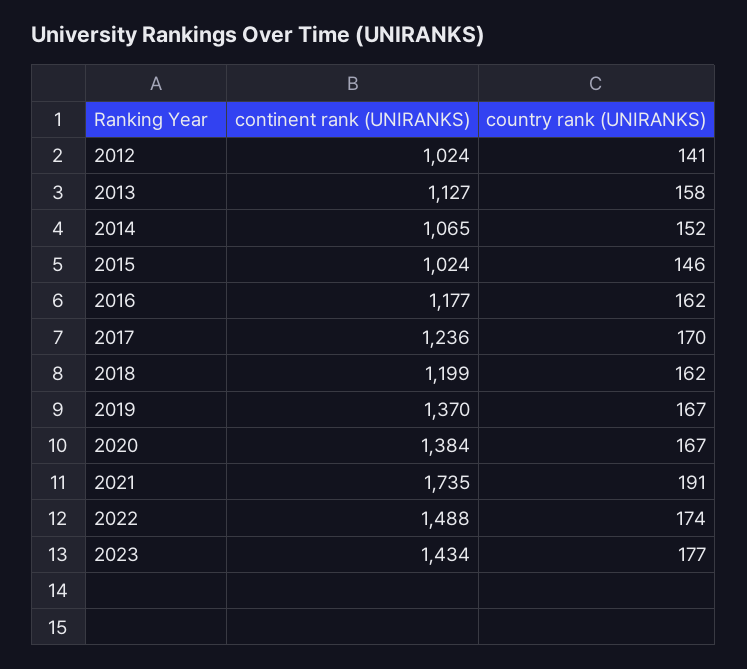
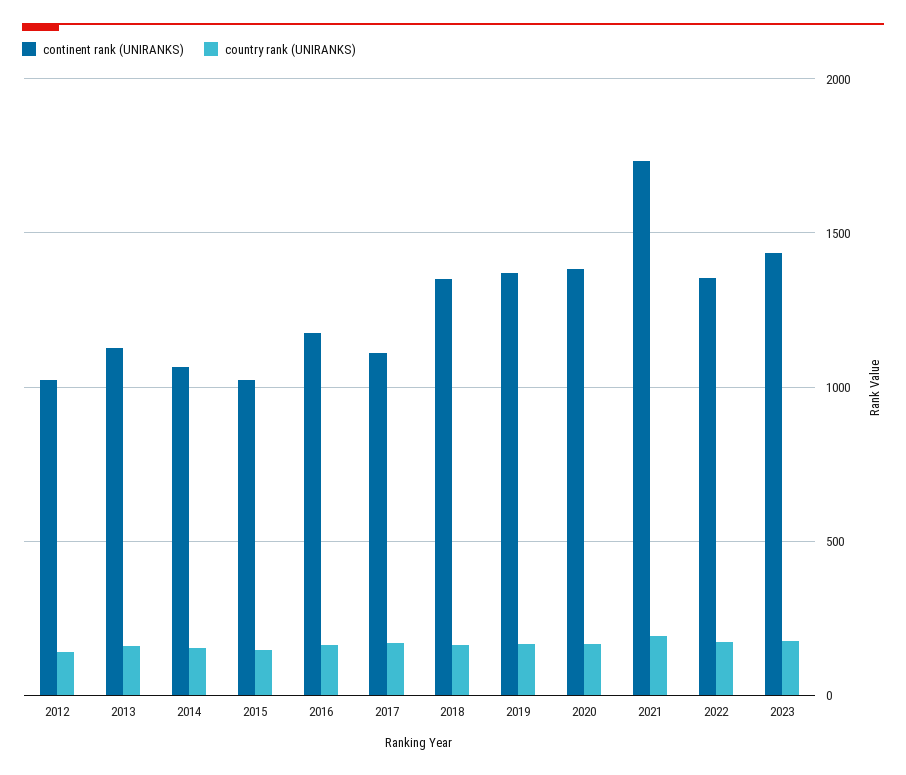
  {
    "continent rank (UNIRANKS)": {
      "2012": 1024,
      "2013": 1127,
      "2014": 1065,
      "2015": 1024,
      "2016": 1177,
-     "2017": 1236,
+     "2017": 1100,
-     "2018": 1199,
+     "2018": 1350,
      "2019": 1370,
      "2020": 1384,
      "2021": 1735,
-     "2022": 1488,
+     "2022": 1350,
      "2023": 1434
    },
    "country rank (UNIRANKS)": {
      "2012": 141,
      "2013": 158,
      "2014": 152,
      "2015": 146,
      "2016": 162,
      "2017": 170,
      "2018": 162,
      "2019": 167,
      "2020": 167,
      "2021": 191,
      "2022": 174,
      "2023": 177
    }
  }

